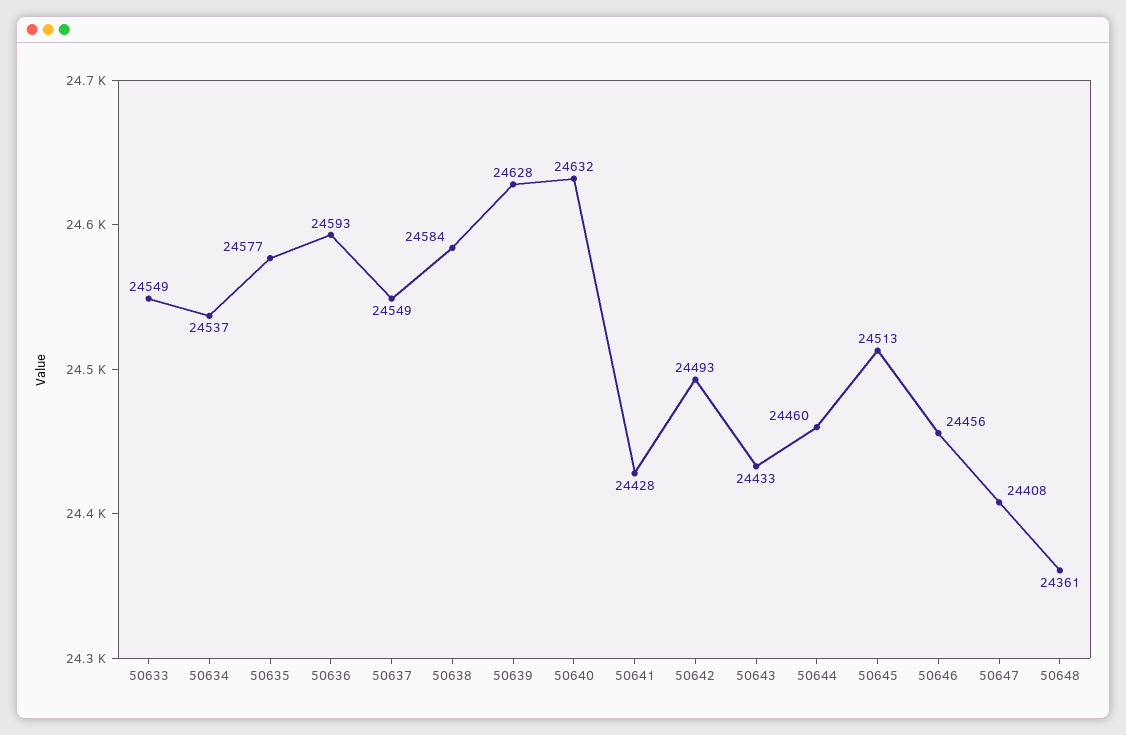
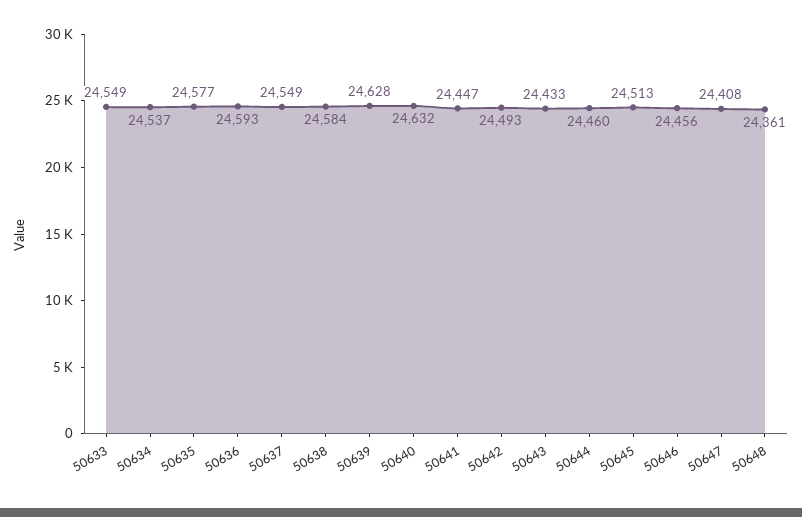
  {
    "50633": 24549,
    "50634": 24537,
    "50635": 24577,
    "50636": 24593,
    "50637": 24549,
    "50638": 24584,
    "50639": 24628,
    "50640": 24632,
-   "50641": 24428,
+   "50641": 24447,
    "50642": 24493,
    "50643": 24433,
    "50644": 24460,
    "50645": 24513,
    "50646": 24456,
    "50647": 24408,
    "50648": 24361
  }

